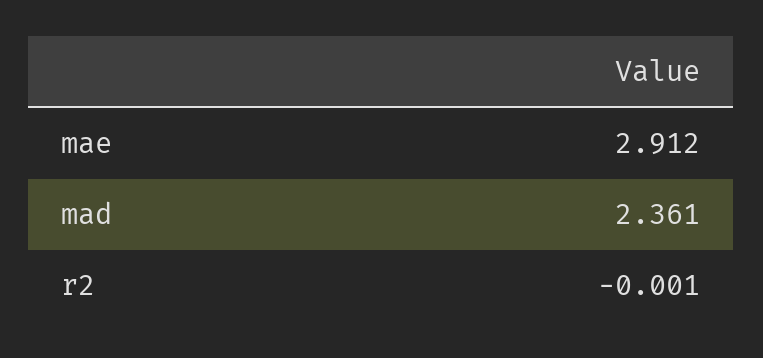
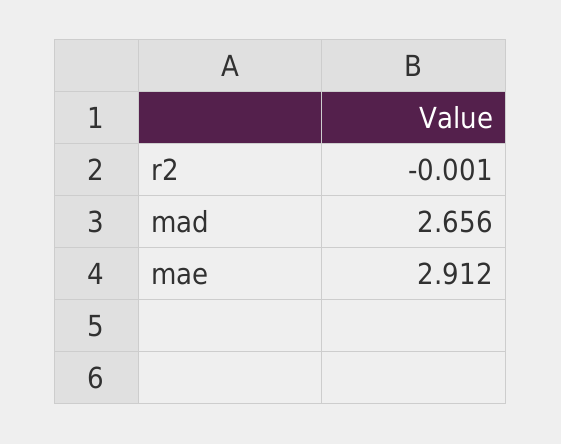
  {
    "mae": 2.912,
-   "mad": 2.361,
+   "mad": 2.656,
    "r2": -0.001
  }

